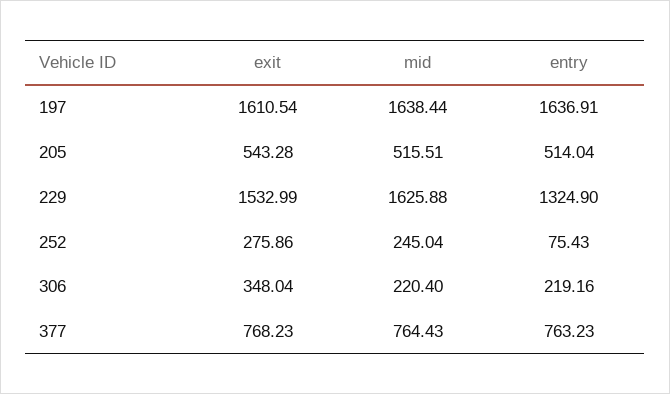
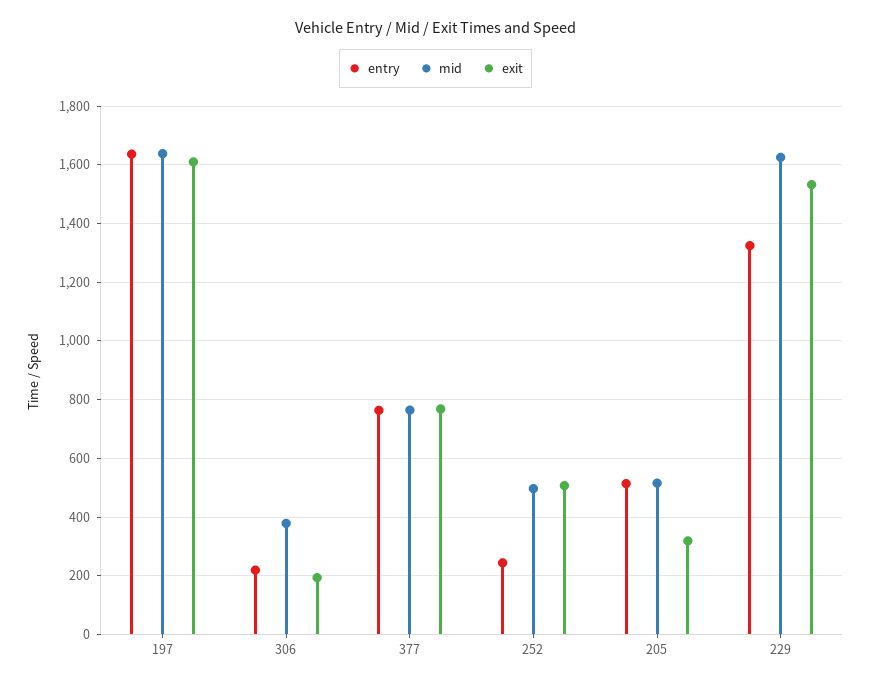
  {
    "exit": {
      "197": 1610.54,
-     "205": 543.28,
+     "205": 325,
      "229": 1532.99,
-     "252": 275.86,
+     "252": 500,
-     "306": 348.04,
+     "306": 200,
      "377": 768.23
    },
    "mid": {
      "197": 1638.44,
      "205": 515.51,
      "229": 1625.88,
-     "252": 245.04,
+     "252": 500,
-     "306": 220.4,
+     "306": 375,
      "377": 764.43
    },
    "entry": {
      "197": 1636.91,
      "205": 514.04,
      "229": 1324.9,
-     "252": 75.43,
+     "252": 250,
      "306": 219.16,
      "377": 763.23
    }
  }

